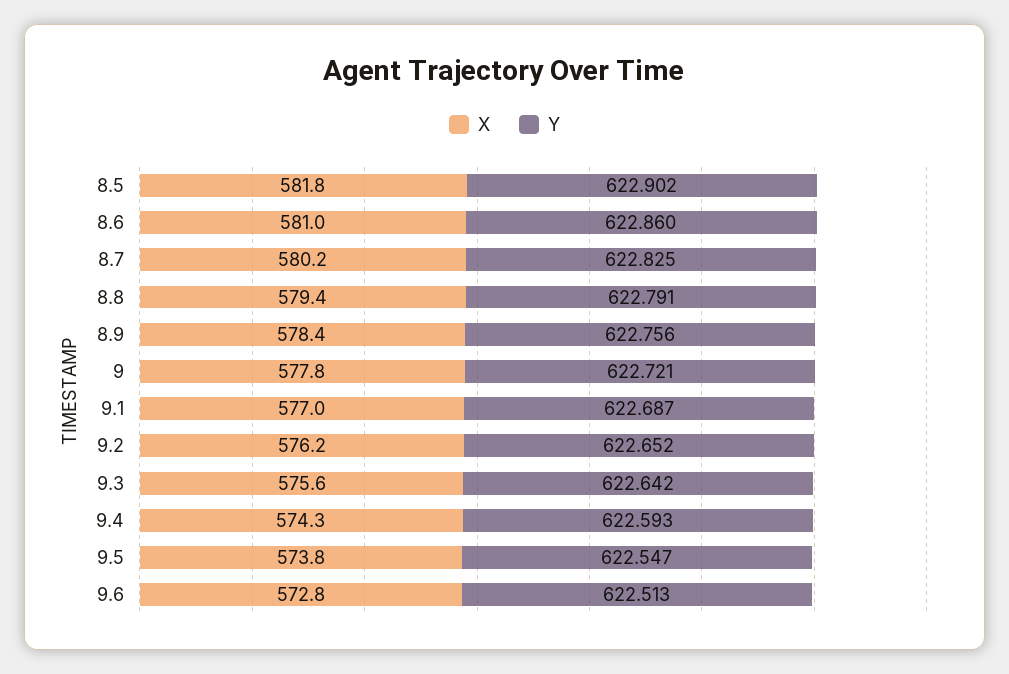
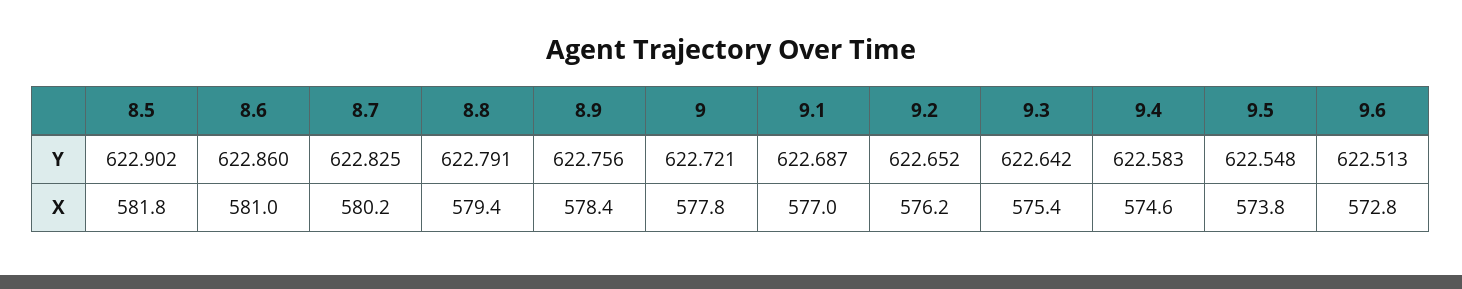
  {
    "X": {
      "8.5": 581.8,
      "8.6": 581,
      "8.7": 580.2,
      "8.8": 579.4,
      "8.9": 578.4,
      "9": 577.8,
      "9.1": 577,
      "9.2": 576.2,
-     "9.3": 575.6,
+     "9.3": 575.4,
-     "9.4": 574.3,
+     "9.4": 574.6,
      "9.5": 573.8,
      "9.6": 572.8
    },
    "Y": {
      "8.5": 622.902,
      "8.6": 622.86,
      "8.7": 622.825,
      "8.8": 622.791,
      "8.9": 622.756,
      "9": 622.721,
      "9.1": 622.687,
      "9.2": 622.652,
      "9.3": 622.642,
-     "9.4": 622.593,
+     "9.4": 622.583,
-     "9.5": 622.547,
+     "9.5": 622.548,
      "9.6": 622.513
    }
  }

